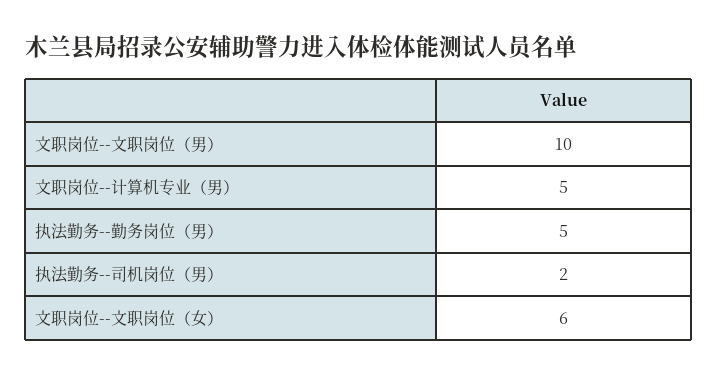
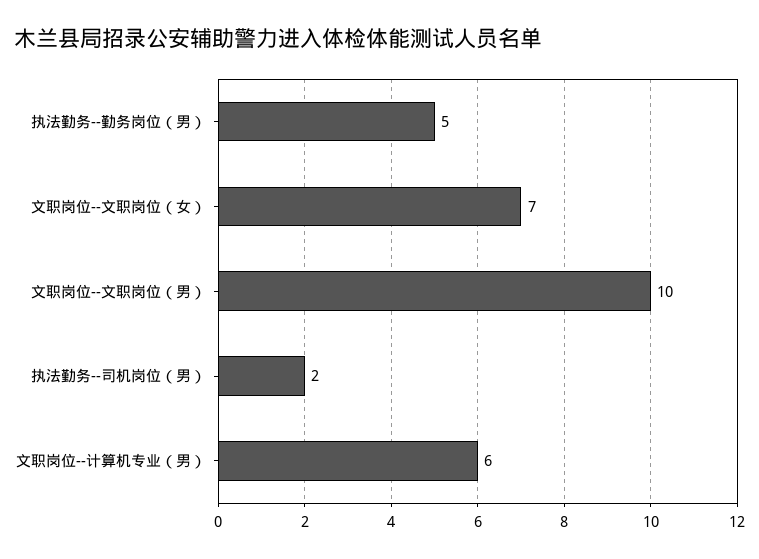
  {
    "文职岗位--文职岗位（男）": 10,
-   "文职岗位--计算机专业（男）": 5,
+   "文职岗位--计算机专业（男）": 6,
    "执法勤务--勤务岗位（男）": 5,
    "执法勤务--司机岗位（男）": 2,
-   "文职岗位--文职岗位（女）": 6
+   "文职岗位--文职岗位（女）": 7
  }

